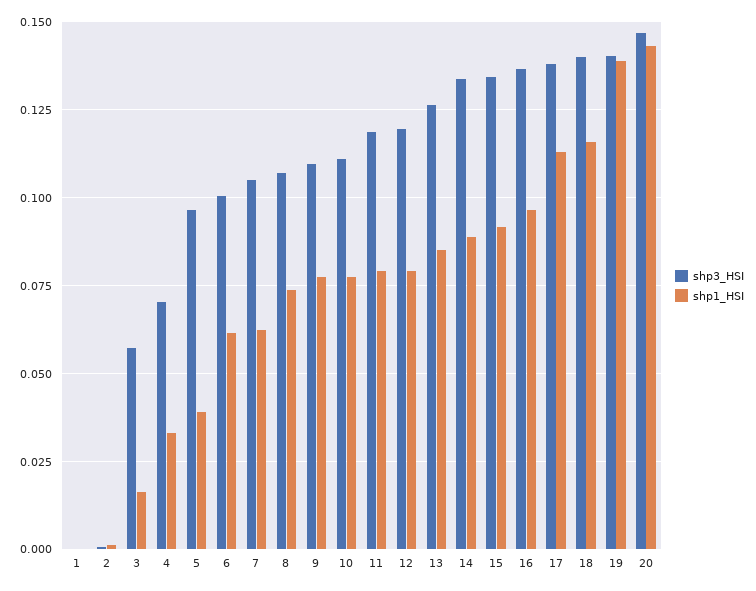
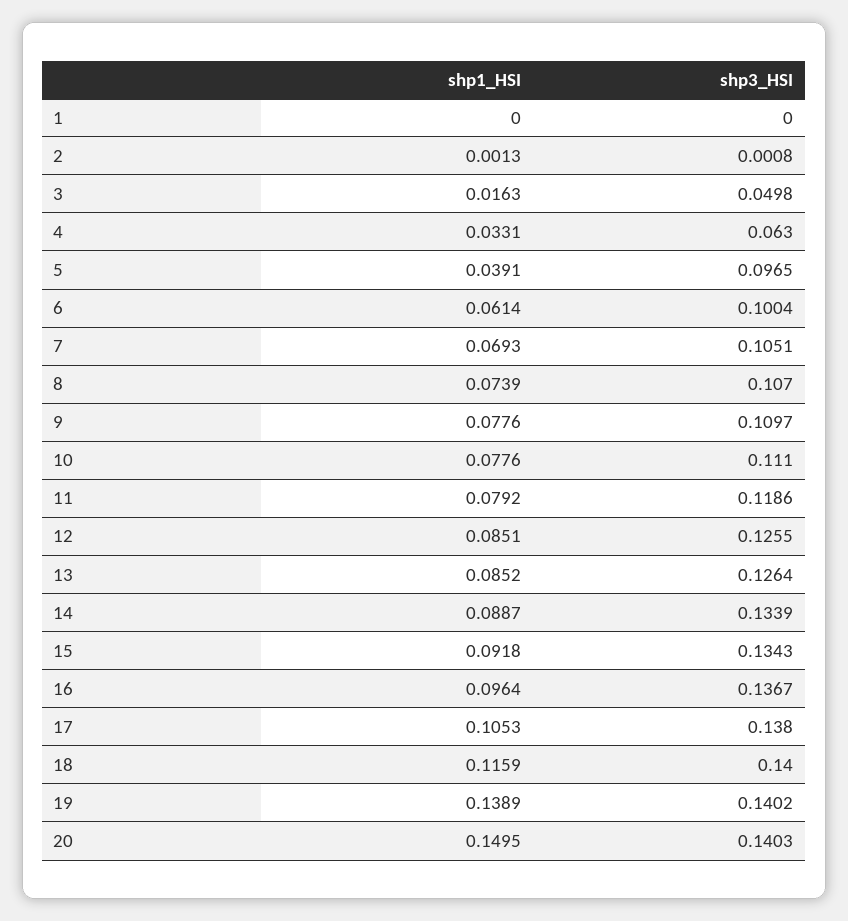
  {
    "shp3_HSI": {
      "1": 0,
      "2": 0.0008,
-     "3": 0.0575,
+     "3": 0.0498,
-     "4": 0.07,
+     "4": 0.063,
      "5": 0.0965,
      "6": 0.1004,
      "7": 0.1051,
      "8": 0.107,
      "9": 0.1097,
      "10": 0.111,
      "11": 0.1186,
-     "12": 0.12,
+     "12": 0.1255,
      "13": 0.1264,
      "14": 0.1339,
      "15": 0.1343,
      "16": 0.1367,
      "17": 0.138,
      "18": 0.14,
      "19": 0.1402,
-     "20": 0.1475
+     "20": 0.1403
    },
    "shp1_HSI": {
      "1": 0,
      "2": 0.0013,
      "3": 0.0163,
      "4": 0.0331,
      "5": 0.0391,
      "6": 0.0614,
-     "7": 0.0625,
+     "7": 0.0693,
      "8": 0.0739,
      "9": 0.0776,
      "10": 0.0776,
      "11": 0.0792,
-     "12": 0.08,
+     "12": 0.0851,
      "13": 0.0852,
      "14": 0.0887,
      "15": 0.0918,
      "16": 0.0964,
-     "17": 0.1125,
+     "17": 0.1053,
      "18": 0.1159,
      "19": 0.1389,
-     "20": 0.1425
+     "20": 0.1495
    }
  }

